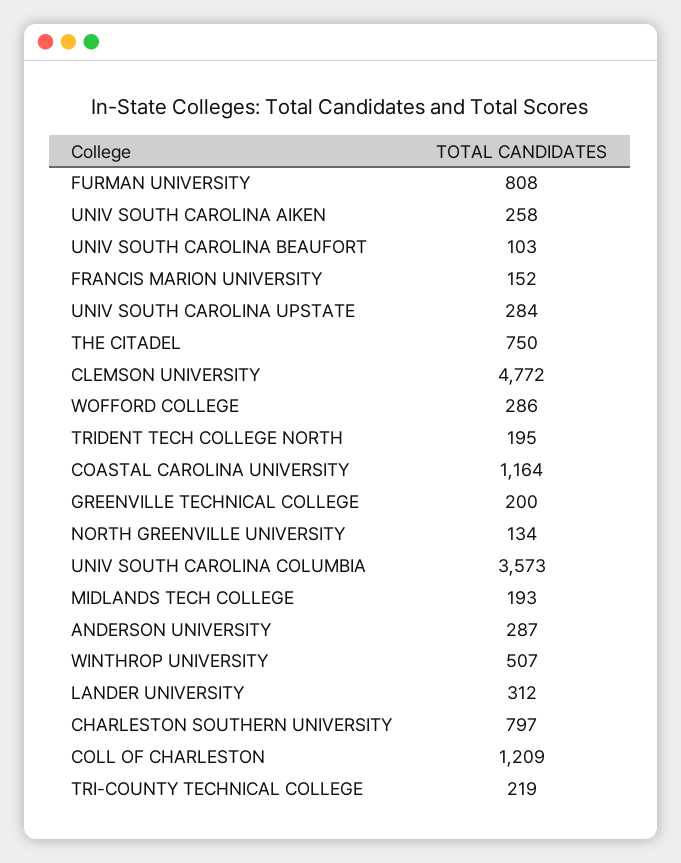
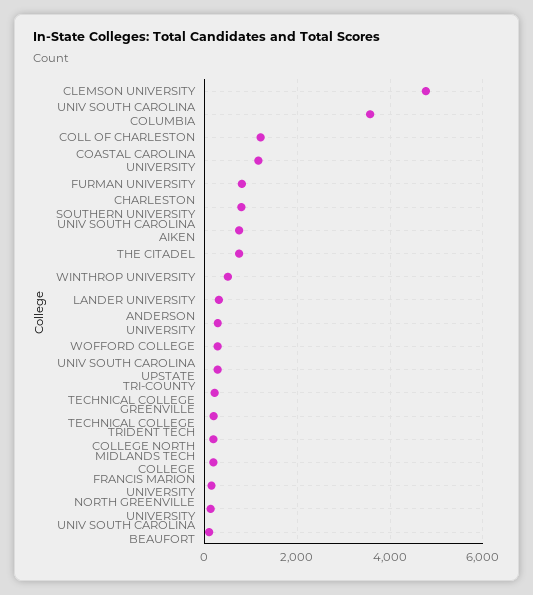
  {
    "FURMAN UNIVERSITY": 808,
-   "UNIV SOUTH CAROLINA AIKEN": 258,
+   "UNIV SOUTH CAROLINA AIKEN": 800,
    "UNIV SOUTH CAROLINA BEAUFORT": 103,
    "FRANCIS MARION UNIVERSITY": 152,
    "UNIV SOUTH CAROLINA UPSTATE": 284,
    "THE CITADEL": 750,
    "CLEMSON UNIVERSITY": 4772,
    "WOFFORD COLLEGE": 286,
    "TRIDENT TECH COLLEGE NORTH": 195,
    "COASTAL CAROLINA UNIVERSITY": 1164,
    "GREENVILLE TECHNICAL COLLEGE": 200,
    "NORTH GREENVILLE UNIVERSITY": 134,
    "UNIV SOUTH CAROLINA COLUMBIA": 3573,
    "MIDLANDS TECH COLLEGE": 193,
    "ANDERSON UNIVERSITY": 287,
    "WINTHROP UNIVERSITY": 507,
    "LANDER UNIVERSITY": 312,
    "CHARLESTON SOUTHERN UNIVERSITY": 797,
    "COLL OF CHARLESTON": 1209,
    "TRI-COUNTY TECHNICAL COLLEGE": 219
  }

